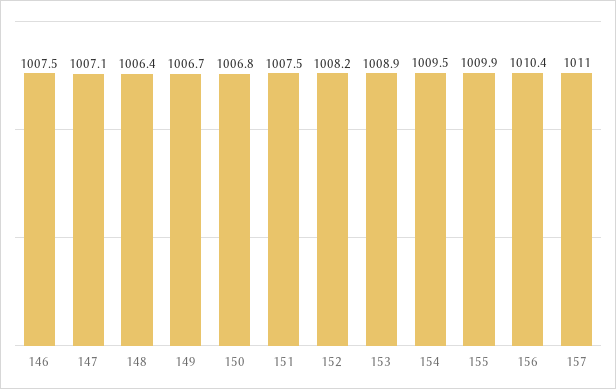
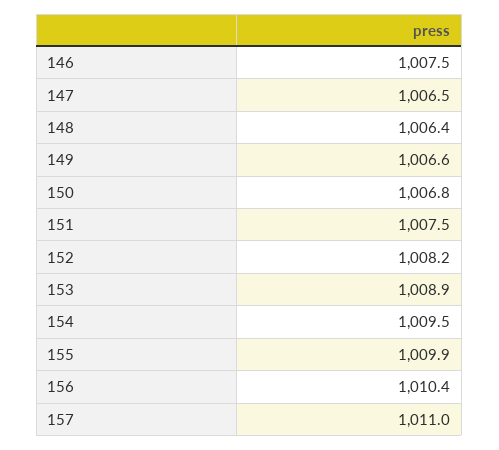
  {
    "146": 1007.5,
-   "147": 1007.1,
+   "147": 1006.5,
    "148": 1006.4,
-   "149": 1006.7,
+   "149": 1006.6,
    "150": 1006.8,
    "151": 1007.5,
    "152": 1008.2,
    "153": 1008.9,
    "154": 1009.5,
    "155": 1009.9,
    "156": 1010.4,
    "157": 1011
  }

